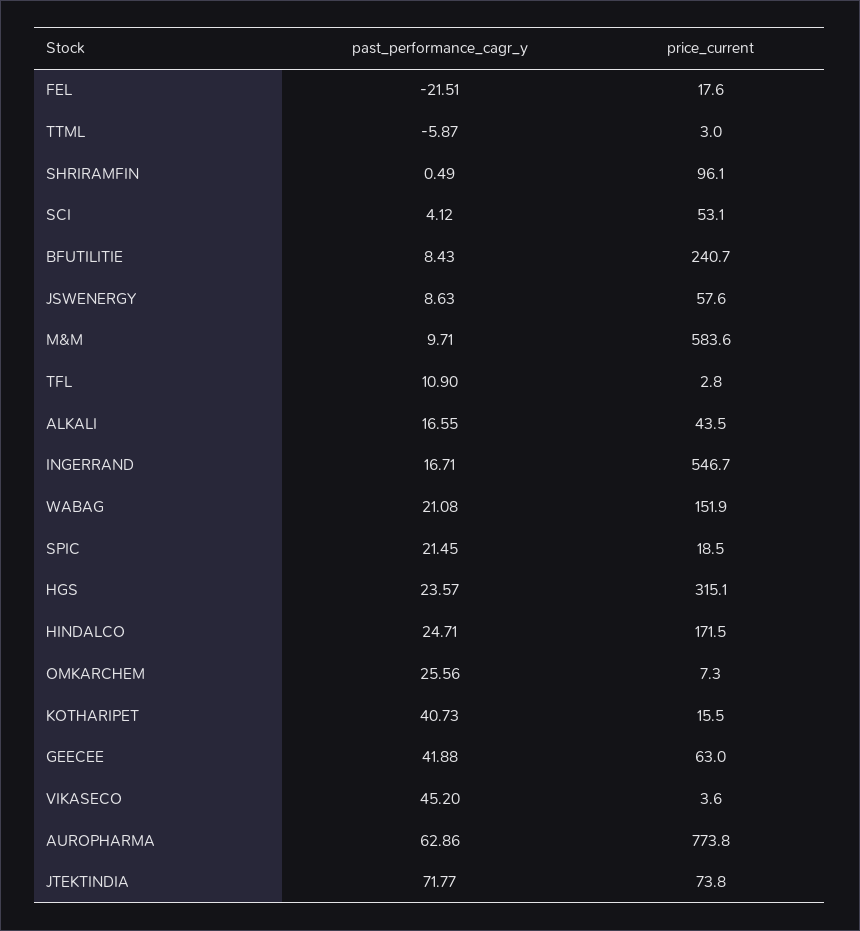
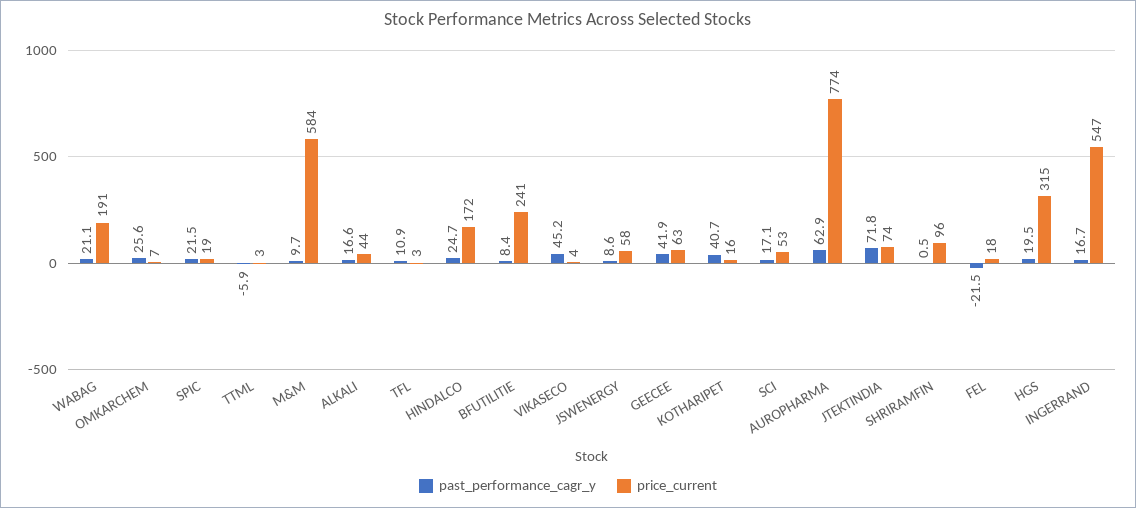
  {
    "past_performance_cagr_y": {
      "FEL": -21.51,
      "TTML": -5.87,
      "SHRIRAMFIN": 0.49,
-     "SCI": 4.12,
+     "SCI": 17.1,
      "BFUTILITIE": 8.43,
      "JSWENERGY": 8.63,
      "M&M": 9.71,
      "TFL": 10.9,
      "ALKALI": 16.55,
      "INGERRAND": 16.71,
      "WABAG": 21.08,
      "SPIC": 21.45,
-     "HGS": 23.57,
+     "HGS": 19.5,
      "HINDALCO": 24.71,
      "OMKARCHEM": 25.56,
      "KOTHARIPET": 40.73,
      "GEECEE": 41.88,
      "VIKASECO": 45.2,
      "AUROPHARMA": 62.86,
      "JTEKTINDIA": 71.77
    },
    "price_current": {
      "FEL": 17.6,
      "TTML": 3,
      "SHRIRAMFIN": 96.1,
      "SCI": 53.1,
      "BFUTILITIE": 240.7,
      "JSWENERGY": 57.6,
      "M&M": 583.6,
      "TFL": 2.8,
      "ALKALI": 43.5,
      "INGERRAND": 546.7,
-     "WABAG": 151.9,
+     "WABAG": 191,
      "SPIC": 18.5,
      "HGS": 315.1,
      "HINDALCO": 171.5,
      "OMKARCHEM": 7.3,
      "KOTHARIPET": 15.5,
      "GEECEE": 63,
      "VIKASECO": 3.6,
      "AUROPHARMA": 773.8,
      "JTEKTINDIA": 73.8
    }
  }

